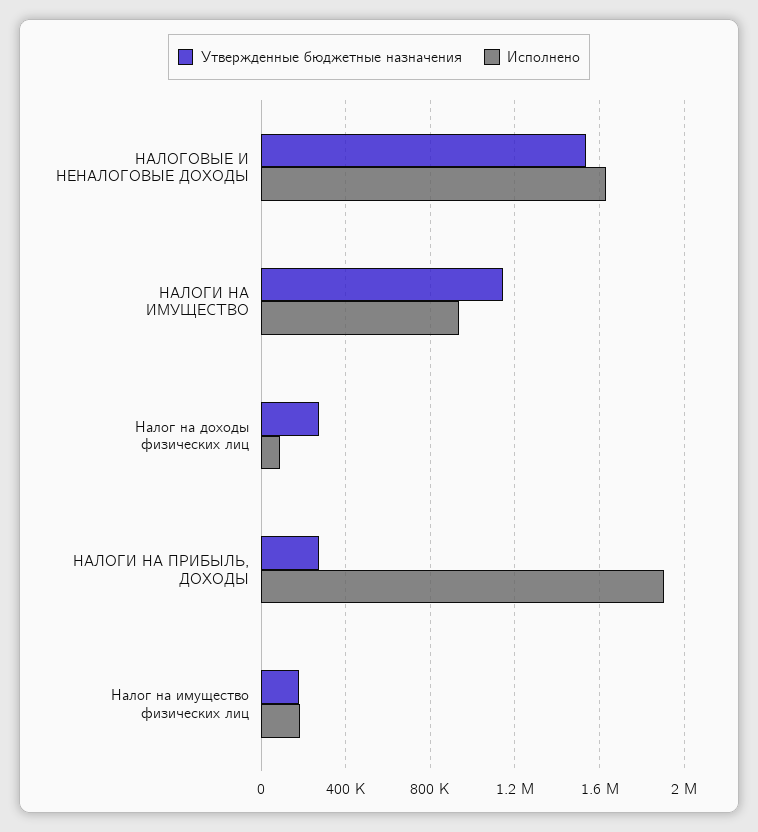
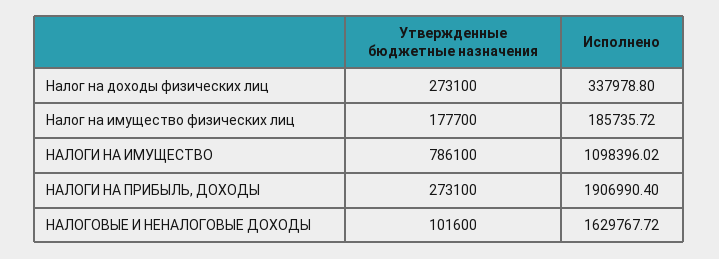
  {
    "Утвержденные бюджетные назначения": {
-     "НАЛОГОВЫЕ И НЕНАЛОГОВЫЕ ДОХОДЫ": 1550000,
+     "НАЛОГОВЫЕ И НЕНАЛОГОВЫЕ ДОХОДЫ": 101600,
-     "НАЛОГИ НА ИМУЩЕСТВО": 1150000,
+     "НАЛОГИ НА ИМУЩЕСТВО": 786100,
      "Налог на доходы физических лиц": 273100,
      "НАЛОГИ НА ПРИБЫЛЬ, ДОХОДЫ": 273100,
      "Налог на имущество физических лиц": 177700
    },
    "Исполнено": {
      "НАЛОГОВЫЕ И НЕНАЛОГОВЫЕ ДОХОДЫ": 1629767.72,
-     "НАЛОГИ НА ИМУЩЕСТВО": 950000,
+     "НАЛОГИ НА ИМУЩЕСТВО": 1098396.02,
-     "Налог на доходы физических лиц": 100000,
+     "Налог на доходы физических лиц": 337978.8,
      "НАЛОГИ НА ПРИБЫЛЬ, ДОХОДЫ": 1906990.4,
      "Налог на имущество физических лиц": 185735.72
    }
  }

